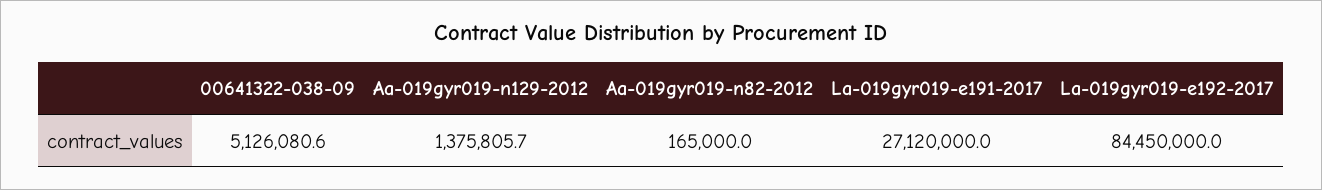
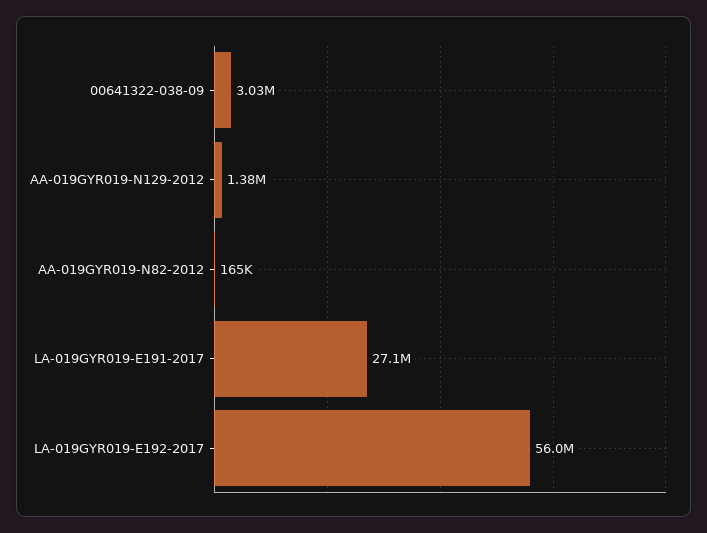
  {
-   "00641322-038-09": 5126080.6,
+   "00641322-038-09": 3030000,
    "Aa-019gyr019-n129-2012": 1375805.7,
    "Aa-019gyr019-n82-2012": 165000,
    "La-019gyr019-e191-2017": 27120000,
-   "La-019gyr019-e192-2017": 84450000
+   "La-019gyr019-e192-2017": 56000000
  }

